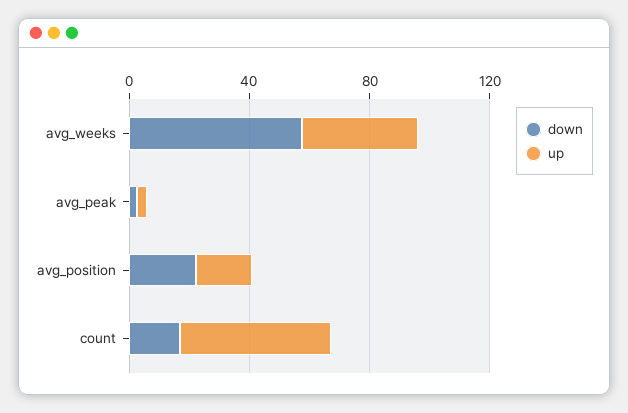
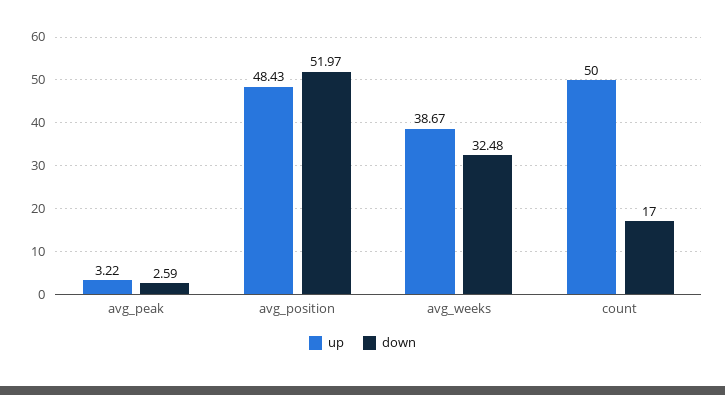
  {
    "down": {
-     "avg_weeks": 60,
+     "avg_weeks": 32.48,
      "avg_peak": 2.59,
-     "avg_position": 20,
+     "avg_position": 51.97,
      "count": 17
    },
    "up": {
      "avg_weeks": 38.67,
      "avg_peak": 3.22,
-     "avg_position": 20,
+     "avg_position": 48.43,
      "count": 50
    }
  }

